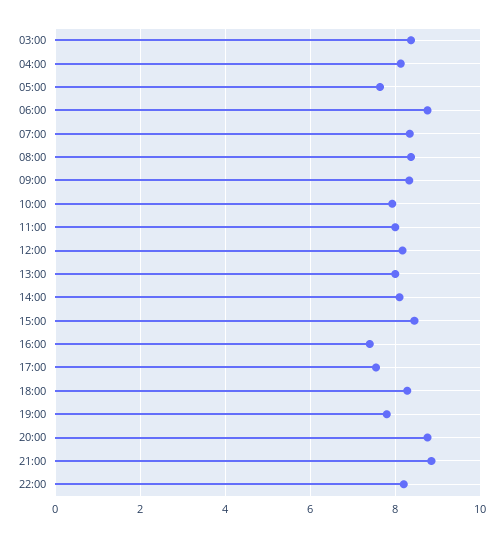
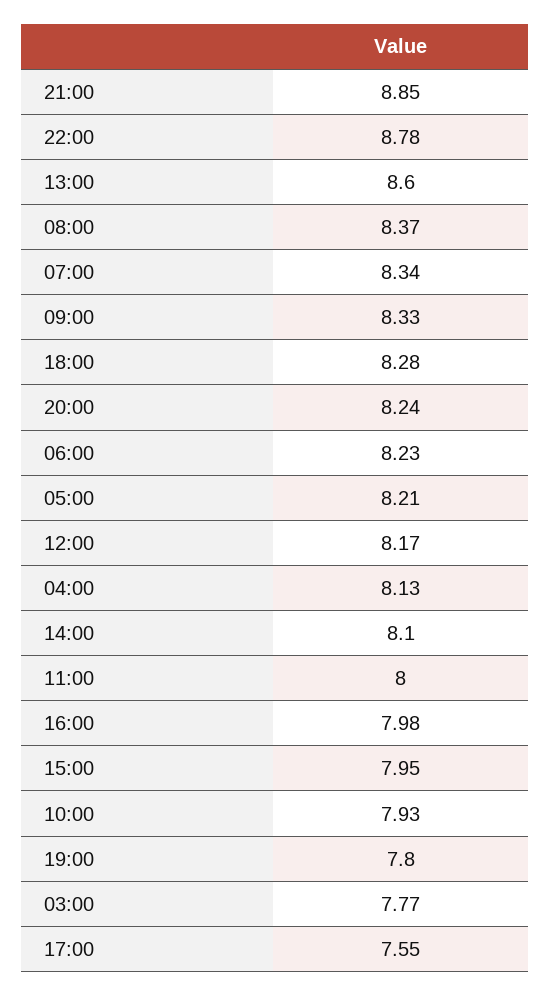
  {
-   "03:00": 8.4,
+   "03:00": 7.77,
    "04:00": 8.13,
-   "05:00": 7.6,
+   "05:00": 8.21,
-   "06:00": 8.8,
+   "06:00": 8.23,
    "07:00": 8.34,
    "08:00": 8.37,
    "09:00": 8.33,
    "10:00": 7.93,
    "11:00": 8,
    "12:00": 8.17,
-   "13:00": 8,
+   "13:00": 8.6,
    "14:00": 8.1,
-   "15:00": 8.4,
+   "15:00": 7.95,
-   "16:00": 7.4,
+   "16:00": 7.98,
    "17:00": 7.55,
    "18:00": 8.28,
    "19:00": 7.8,
-   "20:00": 8.8,
+   "20:00": 8.24,
    "21:00": 8.85,
-   "22:00": 8.2
+   "22:00": 8.78
  }

